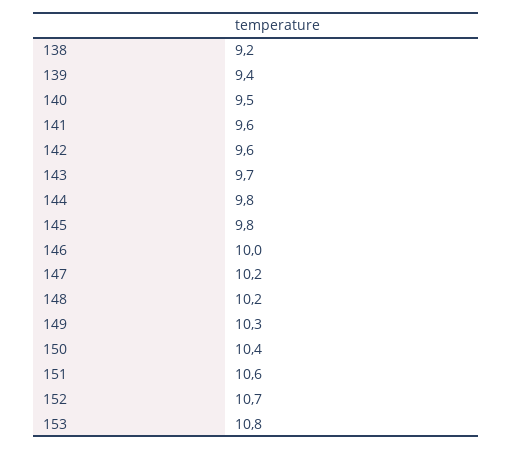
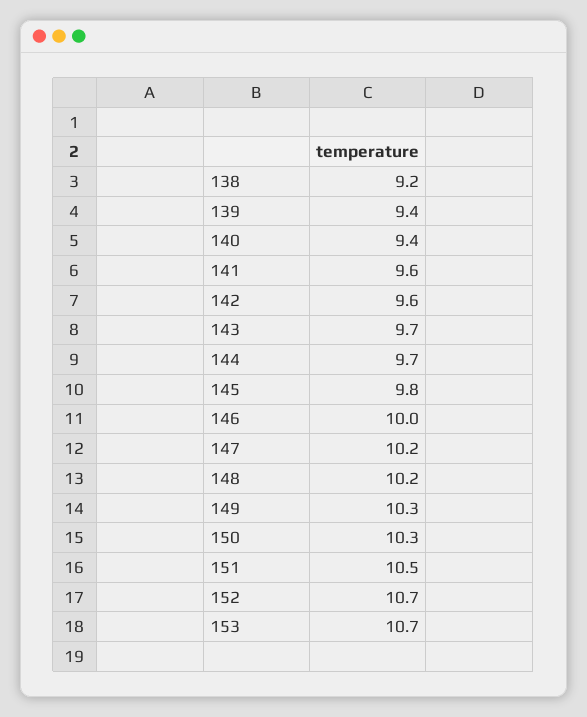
  {
    "138": 9.2,
    "139": 9.4,
-   "140": 9.5,
+   "140": 9.4,
    "141": 9.6,
    "142": 9.6,
    "143": 9.7,
-   "144": 9.8,
+   "144": 9.7,
    "145": 9.8,
    "146": 10,
    "147": 10.2,
    "148": 10.2,
    "149": 10.3,
-   "150": 10.4,
+   "150": 10.3,
-   "151": 10.6,
+   "151": 10.5,
    "152": 10.7,
-   "153": 10.8
+   "153": 10.7
  }

